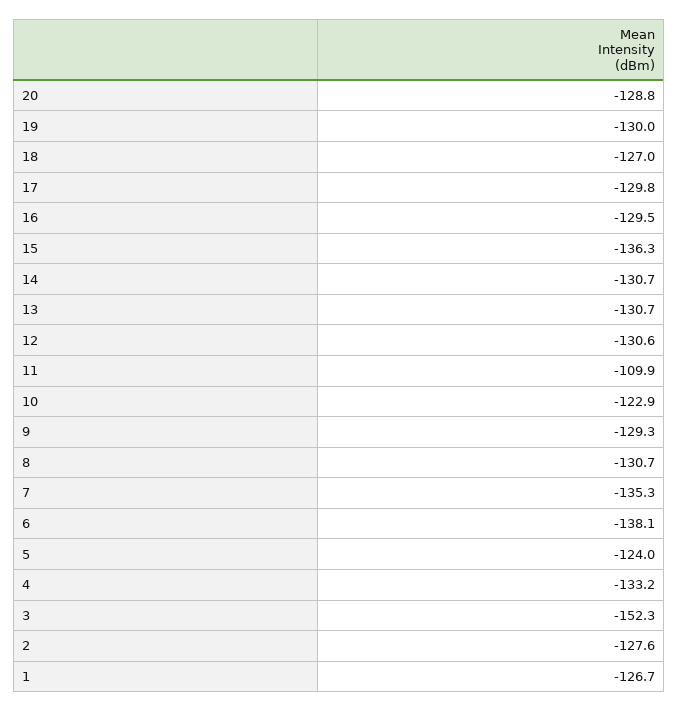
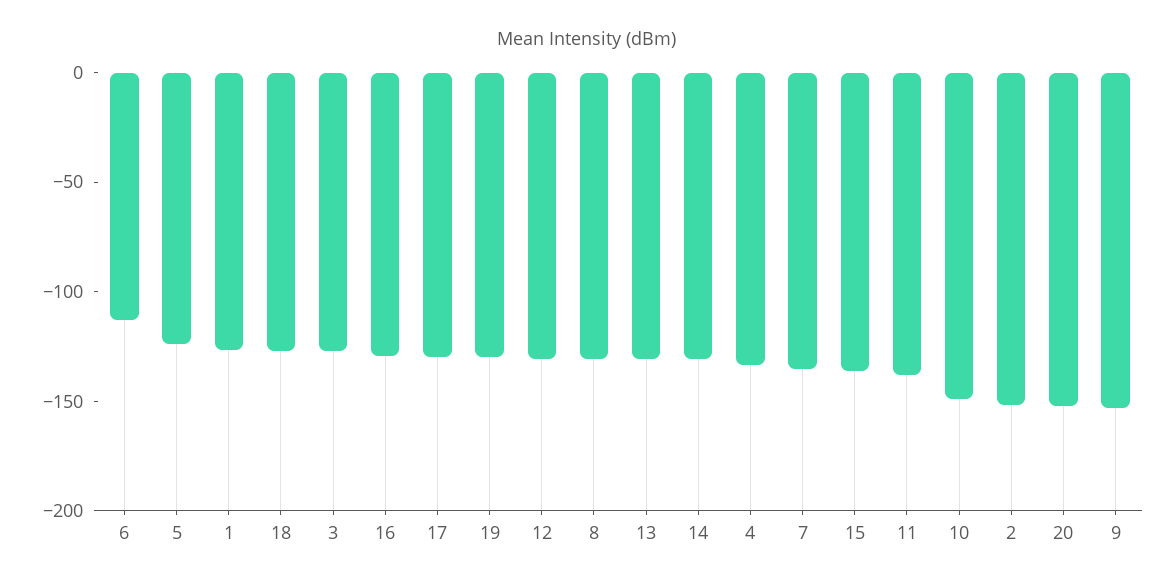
  {
-   "20": -128.8,
+   "20": -150,
    "19": -130,
    "18": -127,
    "17": -129.8,
    "16": -129.5,
    "15": -136.3,
    "14": -130.7,
    "13": -130.7,
    "12": -130.6,
-   "11": -109.9,
+   "11": -140,
-   "10": -122.9,
+   "10": -150,
-   "9": -129.3,
+   "9": -150,
    "8": -130.7,
    "7": -135.3,
-   "6": -138.1,
+   "6": -110,
    "5": -124,
    "4": -133.2,
-   "3": -152.3,
+   "3": -130,
-   "2": -127.6,
+   "2": -150,
    "1": -126.7
  }

